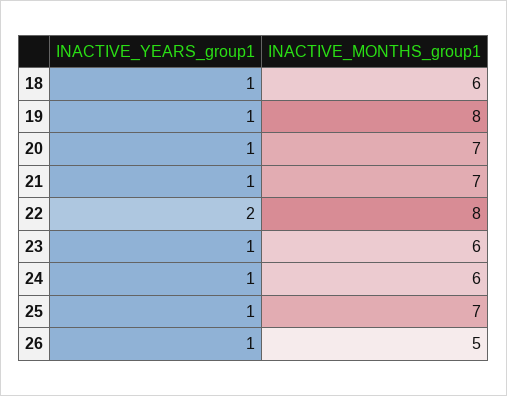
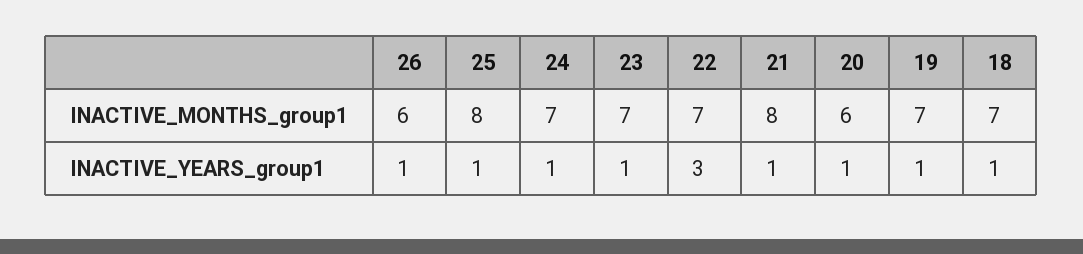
  {
    "INACTIVE_YEARS_group1": {
      "18": 1,
      "19": 1,
      "20": 1,
      "21": 1,
-     "22": 2,
+     "22": 3,
      "23": 1,
      "24": 1,
      "25": 1,
      "26": 1
    },
    "INACTIVE_MONTHS_group1": {
-     "18": 6,
+     "18": 7,
-     "19": 8,
+     "19": 7,
-     "20": 7,
+     "20": 6,
-     "21": 7,
+     "21": 8,
-     "22": 8,
+     "22": 7,
-     "23": 6,
+     "23": 7,
-     "24": 6,
+     "24": 7,
-     "25": 7,
+     "25": 8,
-     "26": 5
+     "26": 6
    }
  }

